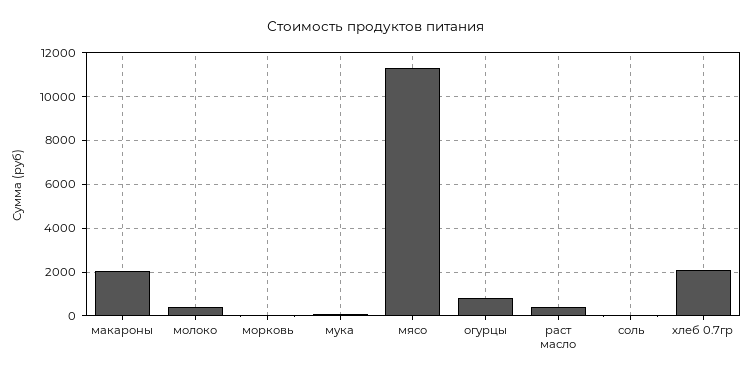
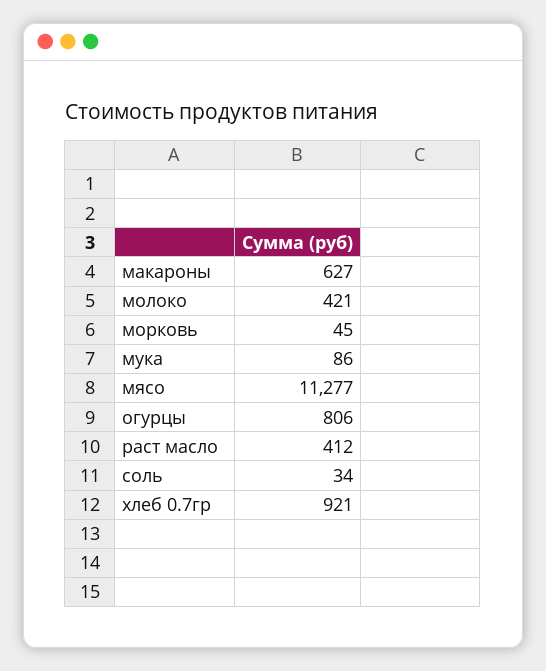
  {
-   "макароны": 2000,
+   "макароны": 627,
    "молоко": 421,
    "морковь": 45,
    "мука": 86,
    "мясо": 11277,
    "огурцы": 806,
    "раст масло": 412,
    "соль": 34,
-   "хлеб 0.7гр": 2000
+   "хлеб 0.7гр": 921
  }

